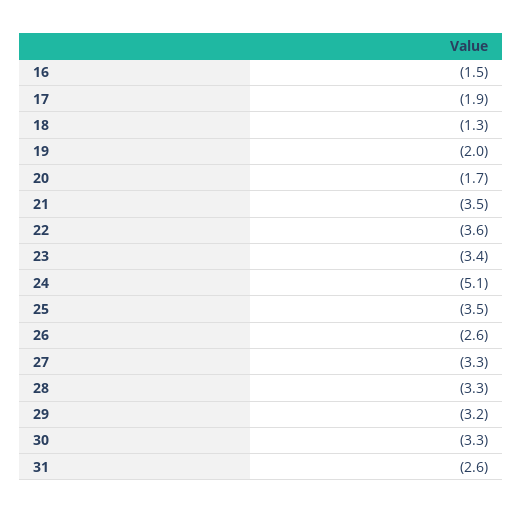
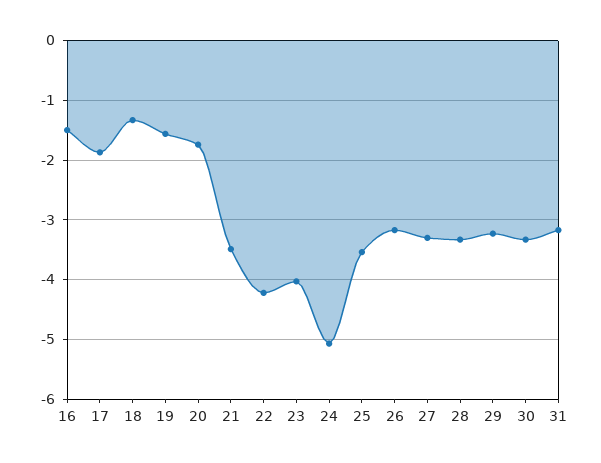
  {
    "16": -1.5,
    "17": -1.9,
    "18": -1.3,
-   "19": -2,
+   "19": -1.6,
    "20": -1.7,
    "21": -3.5,
-   "22": -3.6,
+   "22": -4.2,
-   "23": -3.4,
+   "23": -4,
    "24": -5.1,
    "25": -3.5,
-   "26": -2.6,
+   "26": -3.2,
    "27": -3.3,
    "28": -3.3,
    "29": -3.2,
    "30": -3.3,
-   "31": -2.6
+   "31": -3.2
  }

